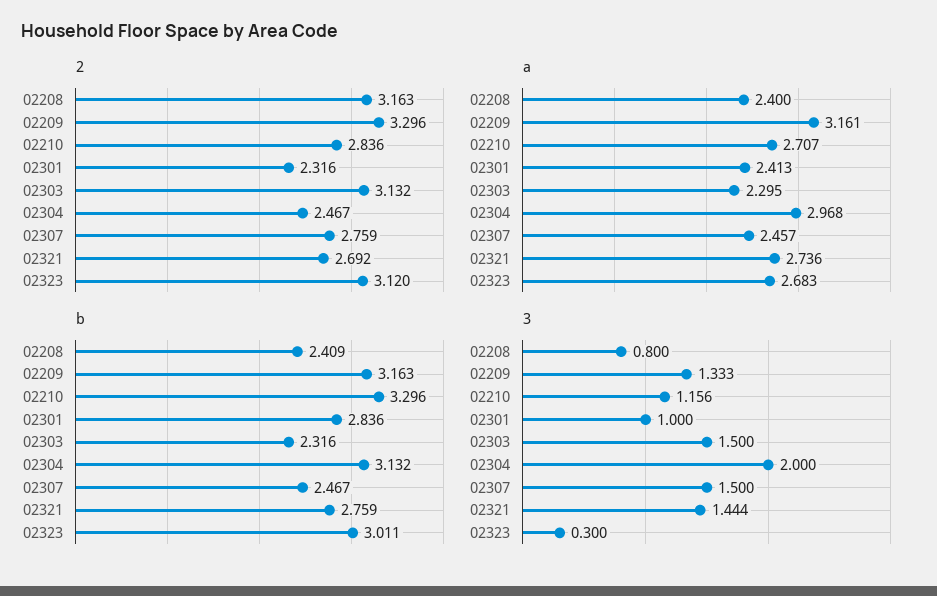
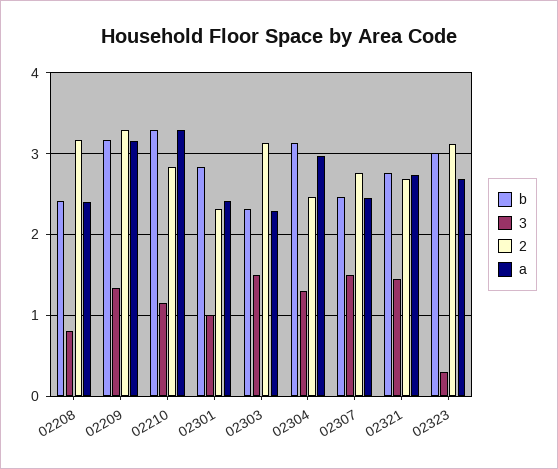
  {
    "2": {
      "02208": 3.163,
      "02209": 3.296,
      "02210": 2.836,
      "02301": 2.316,
      "02303": 3.132,
      "02304": 2.467,
      "02307": 2.759,
      "02321": 2.692,
      "02323": 3.12
    },
    "a": {
      "02208": 2.4,
      "02209": 3.161,
-     "02210": 2.707,
+     "02210": 3.3,
      "02301": 2.413,
      "02303": 2.295,
      "02304": 2.968,
      "02307": 2.457,
      "02321": 2.736,
      "02323": 2.683
    },
    "b": {
      "02208": 2.409,
      "02209": 3.163,
      "02210": 3.296,
      "02301": 2.836,
      "02303": 2.316,
      "02304": 3.132,
      "02307": 2.467,
      "02321": 2.759,
      "02323": 3.011
    },
    "3": {
      "02208": 0.8,
      "02209": 1.333,
      "02210": 1.156,
      "02301": 1,
      "02303": 1.5,
-     "02304": 2,
+     "02304": 1.3,
      "02307": 1.5,
      "02321": 1.444,
      "02323": 0.3
    }
  }

